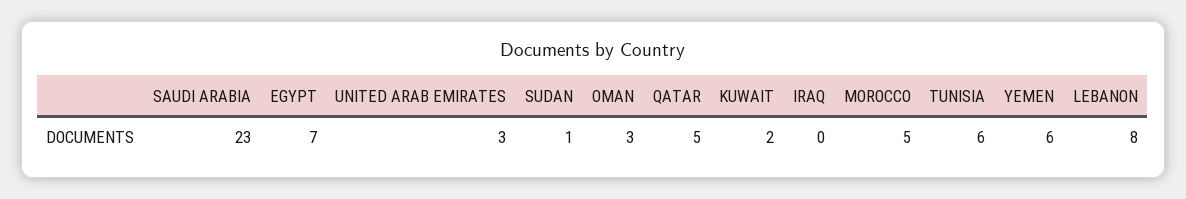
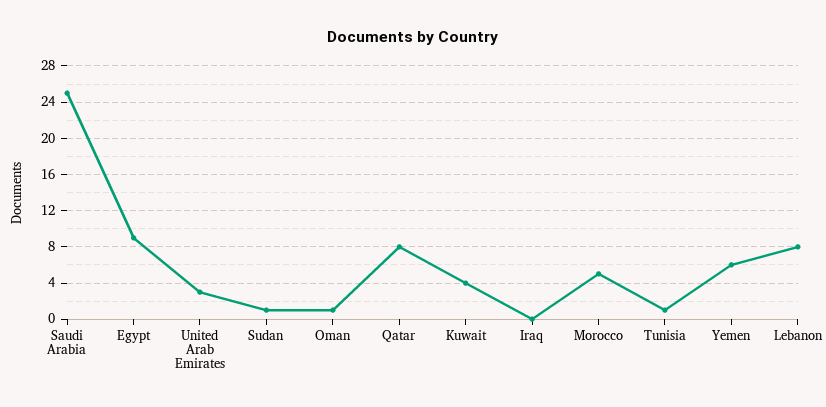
  {
-   "SAUDI ARABIA": 23,
+   "SAUDI ARABIA": 25,
-   "EGYPT": 7,
+   "EGYPT": 9,
    "UNITED ARAB EMIRATES": 3,
    "SUDAN": 1,
-   "OMAN": 3,
+   "OMAN": 1,
-   "QATAR": 5,
+   "QATAR": 8,
-   "KUWAIT": 2,
+   "KUWAIT": 4,
    "IRAQ": 0,
    "MOROCCO": 5,
-   "TUNISIA": 6,
+   "TUNISIA": 1,
    "YEMEN": 6,
    "LEBANON": 8
  }

